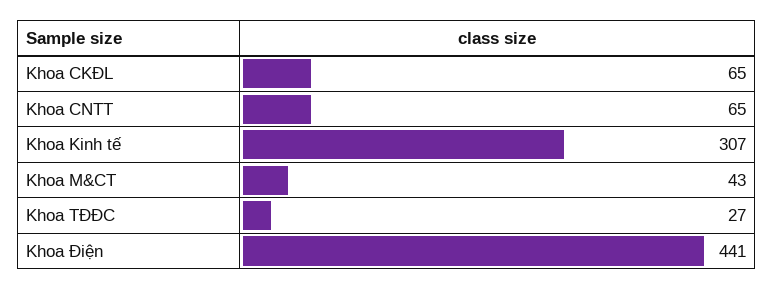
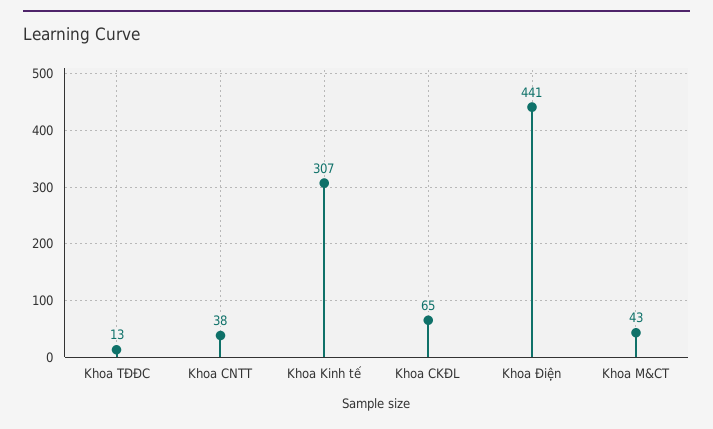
  {
    "Khoa CKĐL": 65,
-   "Khoa CNTT": 65,
+   "Khoa CNTT": 38,
    "Khoa Kinh tế": 307,
    "Khoa M&CT": 43,
-   "Khoa TĐĐC": 27,
+   "Khoa TĐĐC": 13,
    "Khoa Điện": 441
  }

